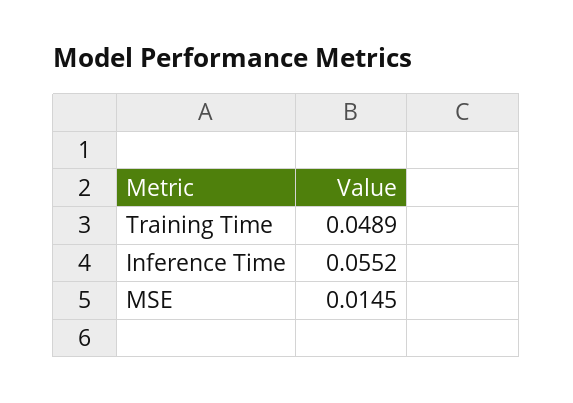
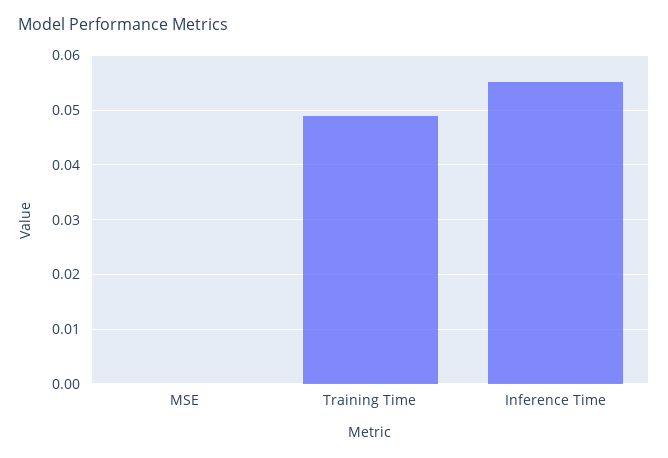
  {
    "Training Time": 0.0489,
    "Inference Time": 0.0552,
-   "MSE": 0.0145
+   "MSE": 0
  }

